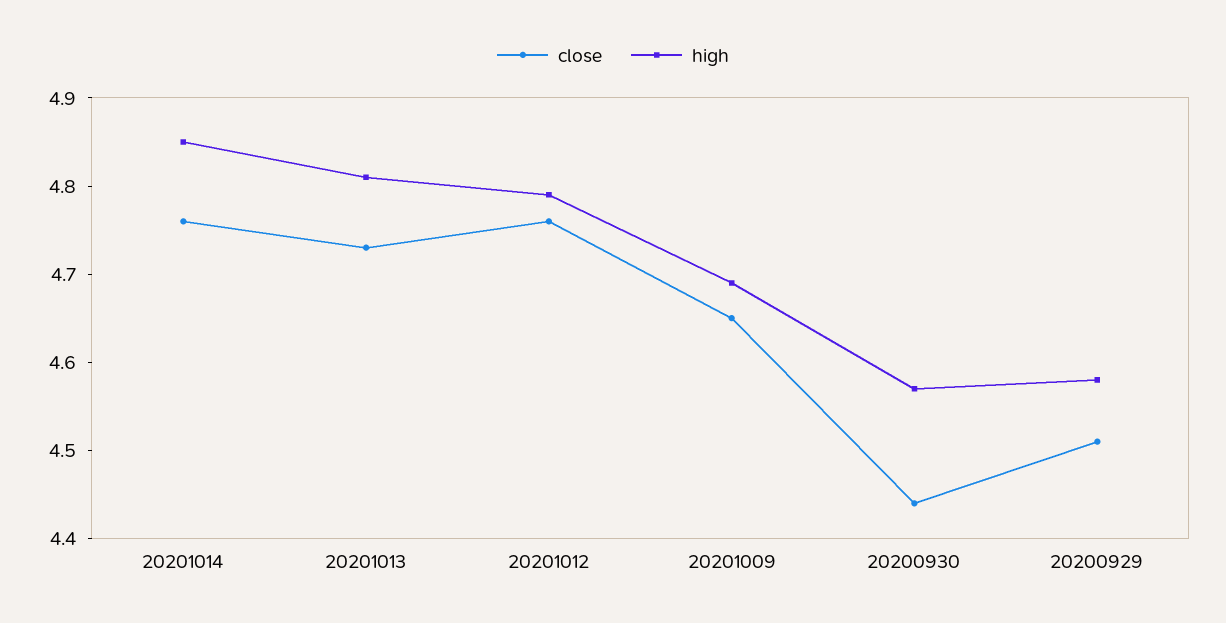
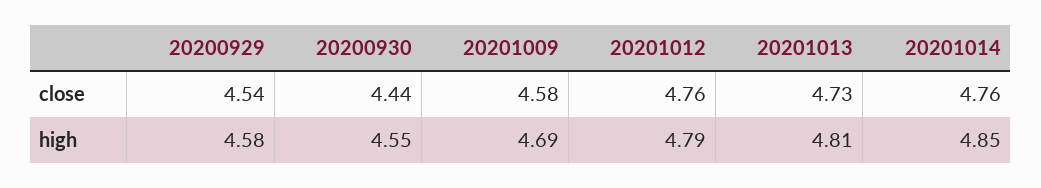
  {
    "close": {
      "20201014": 4.76,
      "20201013": 4.73,
      "20201012": 4.76,
-     "20201009": 4.65,
+     "20201009": 4.58,
      "20200930": 4.44,
-     "20200929": 4.51
+     "20200929": 4.54
    },
    "high": {
      "20201014": 4.85,
      "20201013": 4.81,
      "20201012": 4.79,
      "20201009": 4.69,
-     "20200930": 4.57,
+     "20200930": 4.55,
      "20200929": 4.58
    }
  }

